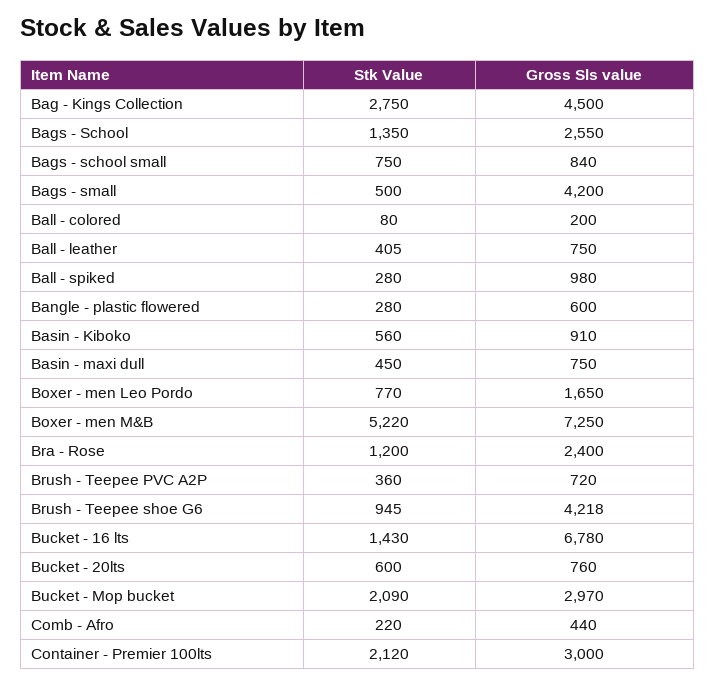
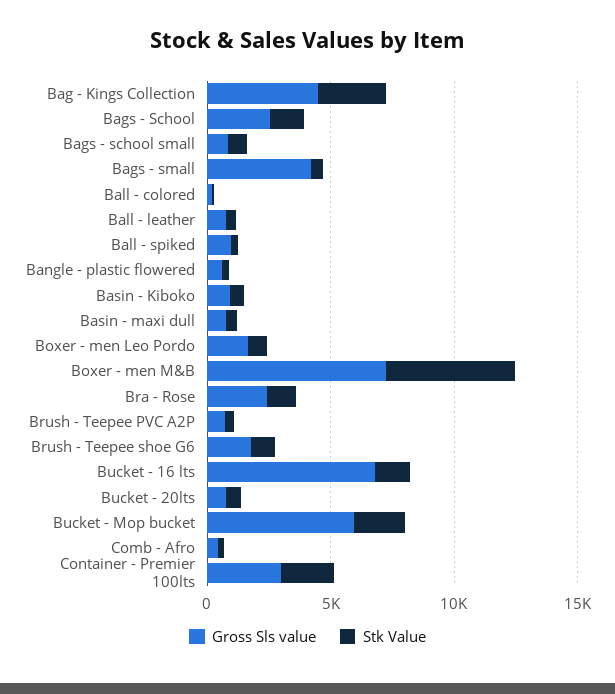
  {
    "Stk Value": {
      "Bag - Kings Collection": 2750,
      "Bags - School": 1350,
      "Bags - school small": 750,
      "Bags - small": 500,
      "Ball - colored": 80,
      "Ball - leather": 405,
      "Ball - spiked": 280,
      "Bangle - plastic flowered": 280,
      "Basin - Kiboko": 560,
      "Basin - maxi dull": 450,
      "Boxer - men Leo Pordo": 770,
      "Boxer - men M&B": 5220,
      "Bra - Rose": 1200,
      "Brush - Teepee PVC A2P": 360,
      "Brush - Teepee shoe G6": 945,
      "Bucket - 16 lts": 1430,
      "Bucket - 20lts": 600,
      "Bucket - Mop bucket": 2090,
      "Comb - Afro": 220,
      "Container - Premier 100lts": 2120
    },
    "Gross Sls value": {
      "Bag - Kings Collection": 4500,
      "Bags - School": 2550,
      "Bags - school small": 840,
      "Bags - small": 4200,
      "Ball - colored": 200,
      "Ball - leather": 750,
      "Ball - spiked": 980,
      "Bangle - plastic flowered": 600,
      "Basin - Kiboko": 910,
      "Basin - maxi dull": 750,
      "Boxer - men Leo Pordo": 1650,
      "Boxer - men M&B": 7250,
      "Bra - Rose": 2400,
      "Brush - Teepee PVC A2P": 720,
-     "Brush - Teepee shoe G6": 4218,
+     "Brush - Teepee shoe G6": 2000,
      "Bucket - 16 lts": 6780,
      "Bucket - 20lts": 760,
-     "Bucket - Mop bucket": 2970,
+     "Bucket - Mop bucket": 6000,
      "Comb - Afro": 440,
      "Container - Premier 100lts": 3000
    }
  }

